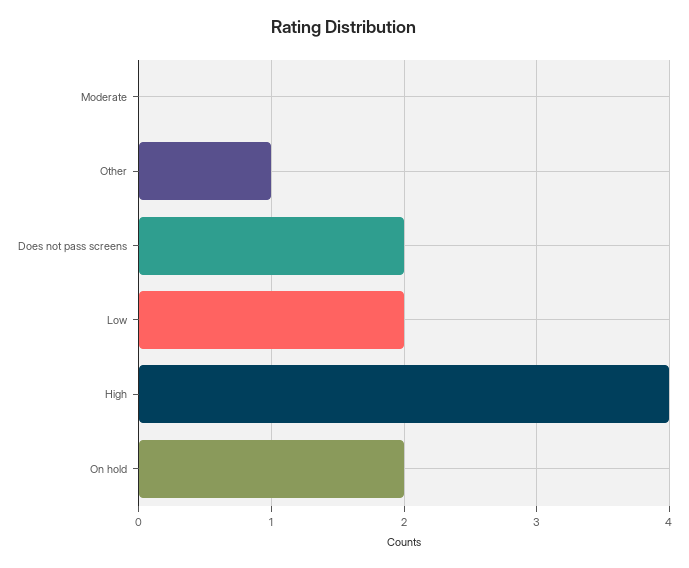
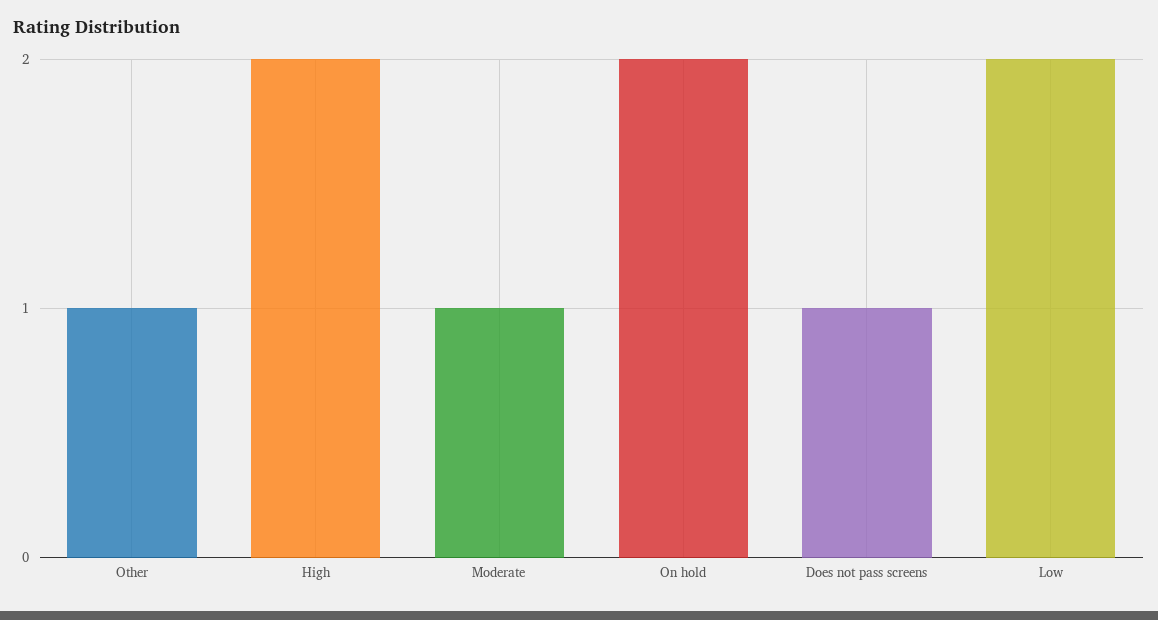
  {
-   "Moderate": 0,
+   "Moderate": 1,
    "Other": 1,
-   "Does not pass screens": 2,
+   "Does not pass screens": 1,
    "Low": 2,
-   "High": 4,
+   "High": 2,
    "On hold": 2
  }

